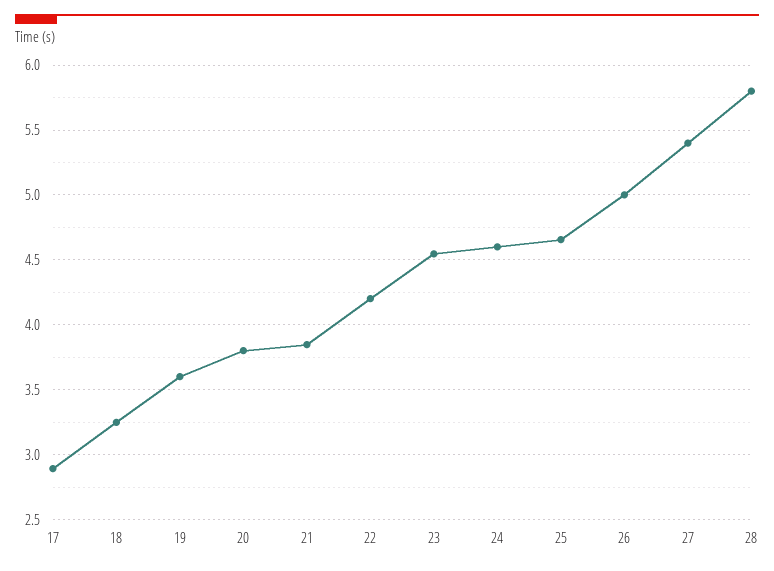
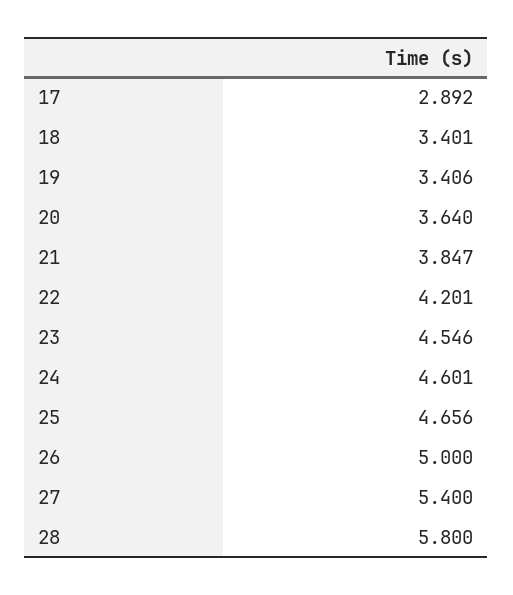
  {
    "17": 2.892,
-   "18": 3.25,
+   "18": 3.401,
-   "19": 3.6,
+   "19": 3.406,
-   "20": 3.8,
+   "20": 3.64,
    "21": 3.847,
    "22": 4.201,
    "23": 4.546,
    "24": 4.601,
    "25": 4.656,
    "26": 5,
    "27": 5.4,
    "28": 5.8
  }

